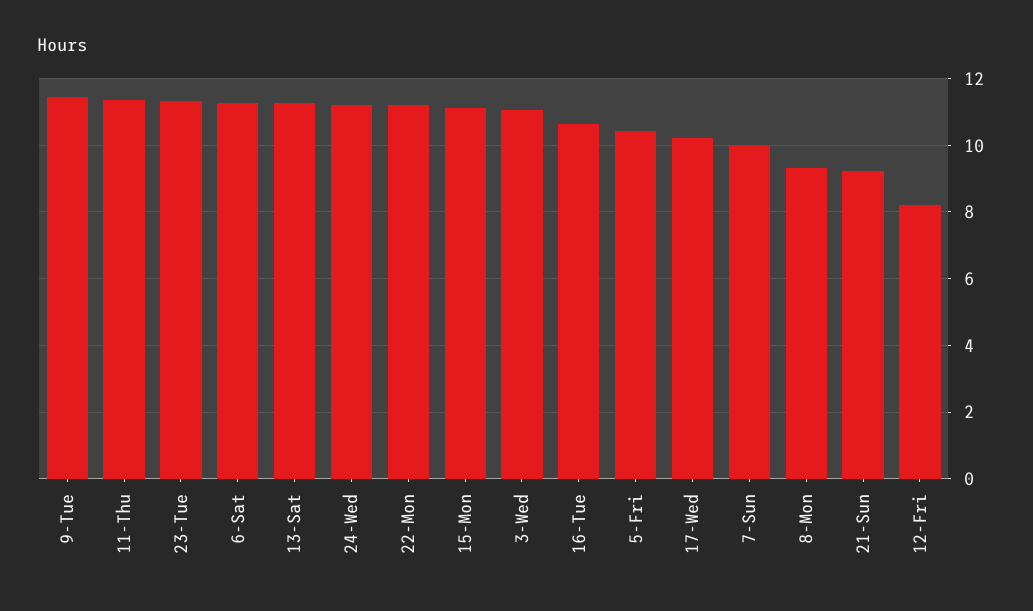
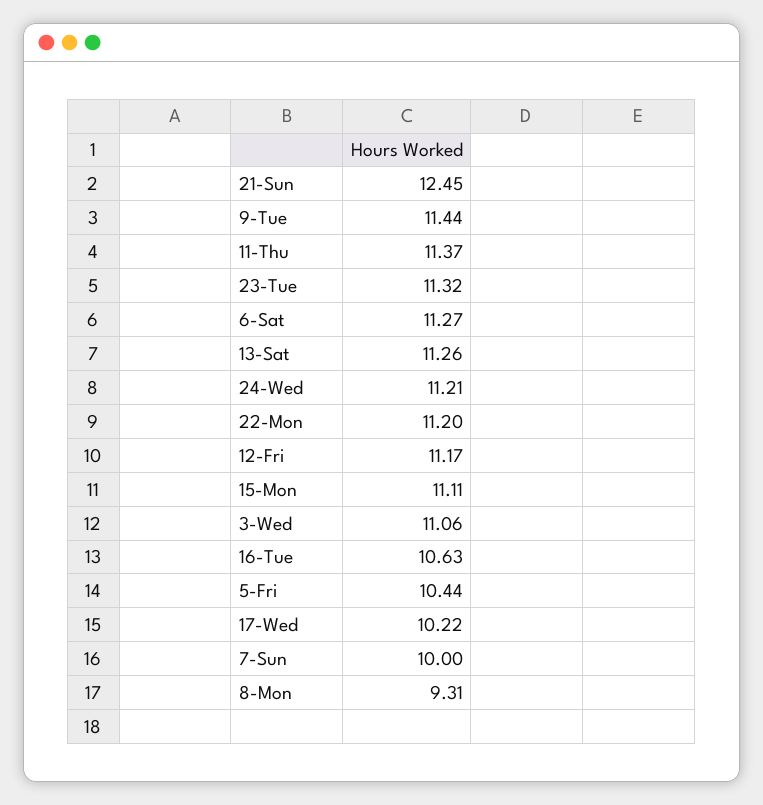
  {
    "9-Tue": 11.44,
    "11-Thu": 11.37,
    "23-Tue": 11.32,
    "6-Sat": 11.27,
    "13-Sat": 11.26,
    "24-Wed": 11.21,
    "22-Mon": 11.2,
    "15-Mon": 11.11,
    "3-Wed": 11.06,
    "16-Tue": 10.63,
    "5-Fri": 10.44,
    "17-Wed": 10.22,
    "7-Sun": 10,
    "8-Mon": 9.31,
-   "21-Sun": 9.2,
+   "21-Sun": 12.45,
-   "12-Fri": 8.2
+   "12-Fri": 11.17
  }

